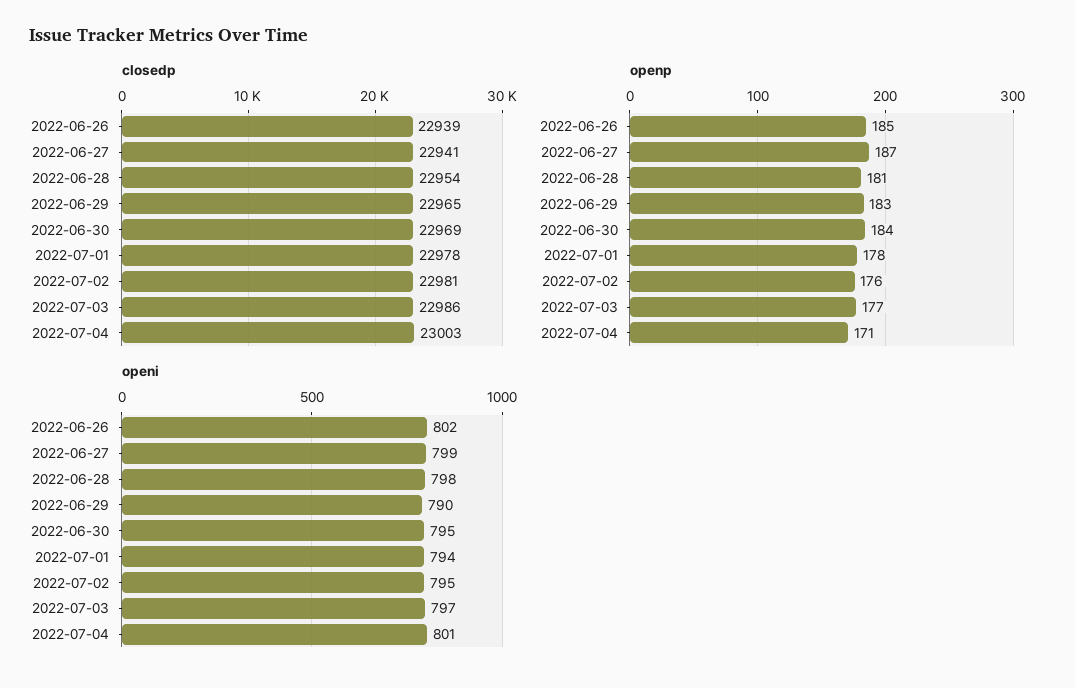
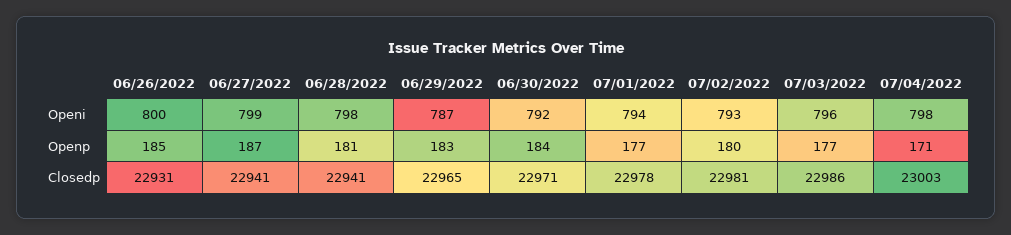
  {
    "closedp": {
-     "2022-06-26": 22939,
+     "2022-06-26": 22931,
      "2022-06-27": 22941,
-     "2022-06-28": 22954,
+     "2022-06-28": 22941,
      "2022-06-29": 22965,
-     "2022-06-30": 22969,
+     "2022-06-30": 22971,
      "2022-07-01": 22978,
      "2022-07-02": 22981,
      "2022-07-03": 22986,
      "2022-07-04": 23003
    },
    "openp": {
      "2022-06-26": 185,
      "2022-06-27": 187,
      "2022-06-28": 181,
      "2022-06-29": 183,
      "2022-06-30": 184,
-     "2022-07-01": 178,
+     "2022-07-01": 177,
-     "2022-07-02": 176,
+     "2022-07-02": 180,
      "2022-07-03": 177,
      "2022-07-04": 171
    },
    "openi": {
-     "2022-06-26": 802,
+     "2022-06-26": 800,
      "2022-06-27": 799,
      "2022-06-28": 798,
-     "2022-06-29": 790,
+     "2022-06-29": 787,
-     "2022-06-30": 795,
+     "2022-06-30": 792,
      "2022-07-01": 794,
-     "2022-07-02": 795,
+     "2022-07-02": 793,
-     "2022-07-03": 797,
+     "2022-07-03": 796,
-     "2022-07-04": 801
+     "2022-07-04": 798
    }
  }

